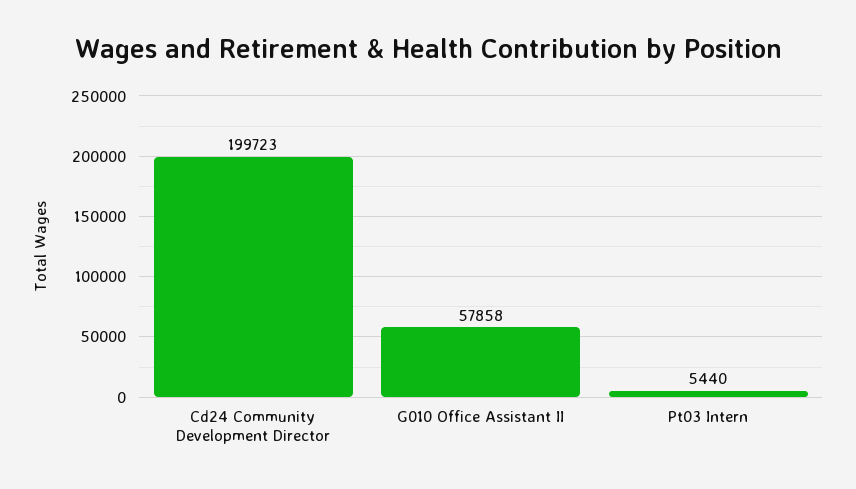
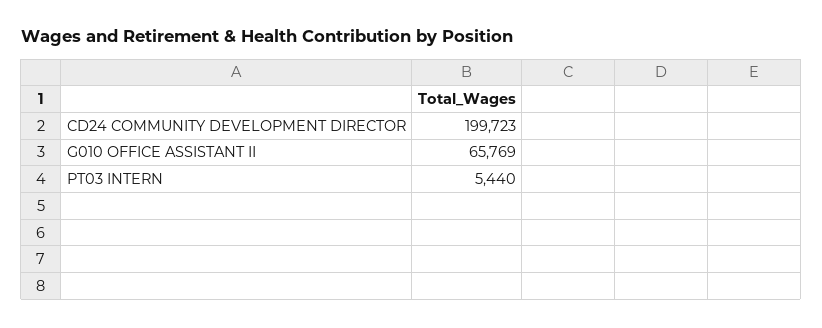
  {
    "Cd24 Community Development Director": 199723,
-   "G010 Office Assistant II": 57858,
+   "G010 Office Assistant II": 65769,
    "Pt03 Intern": 5440
  }

